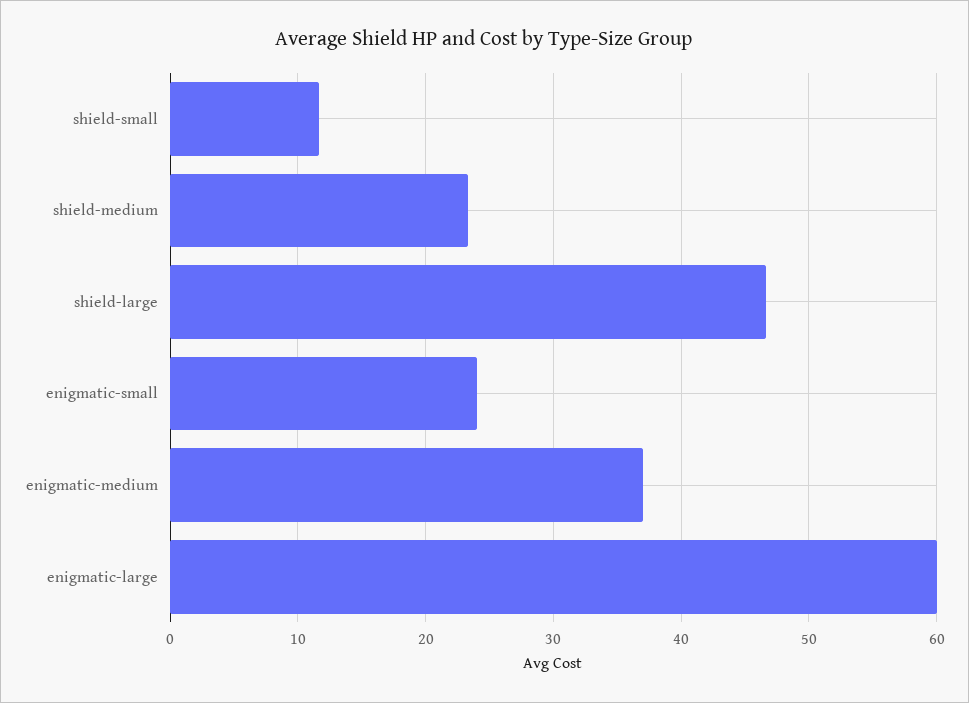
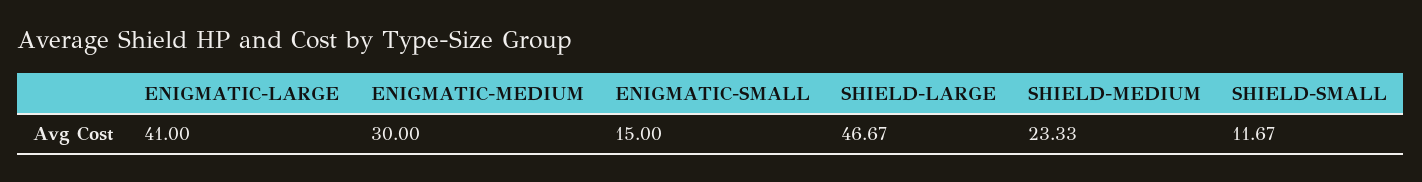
  {
    "shield-small": 11.67,
    "shield-medium": 23.33,
    "shield-large": 46.67,
-   "enigmatic-small": 24,
+   "enigmatic-small": 15,
-   "enigmatic-medium": 37,
+   "enigmatic-medium": 30,
-   "enigmatic-large": 60
+   "enigmatic-large": 41
  }

